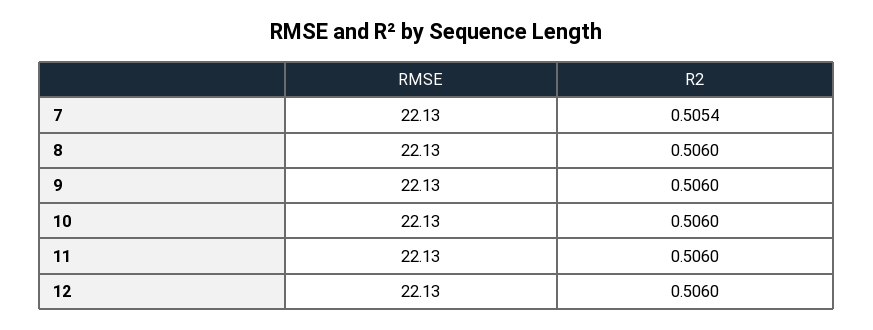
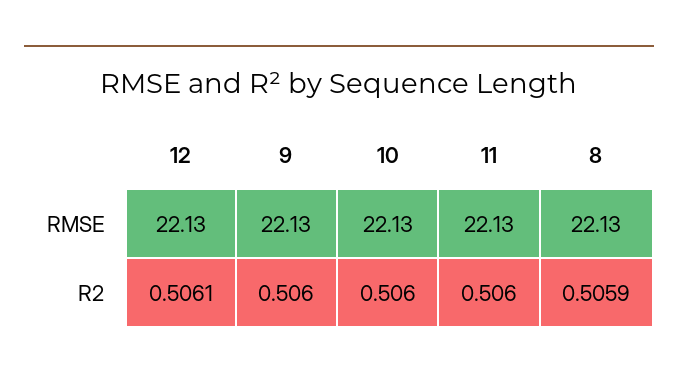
  {
    "RMSE": {
-     "7": 22.13,
      "8": 22.13,
      "9": 22.13,
      "10": 22.13,
      "11": 22.13,
      "12": 22.13
    },
    "R2": {
-     "7": 0.5054,
-     "8": 0.506,
+     "8": 0.5059,
      "9": 0.506,
      "10": 0.506,
      "11": 0.506,
-     "12": 0.506
+     "12": 0.5061
    }
  }

